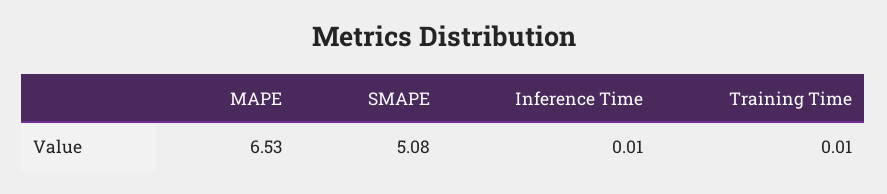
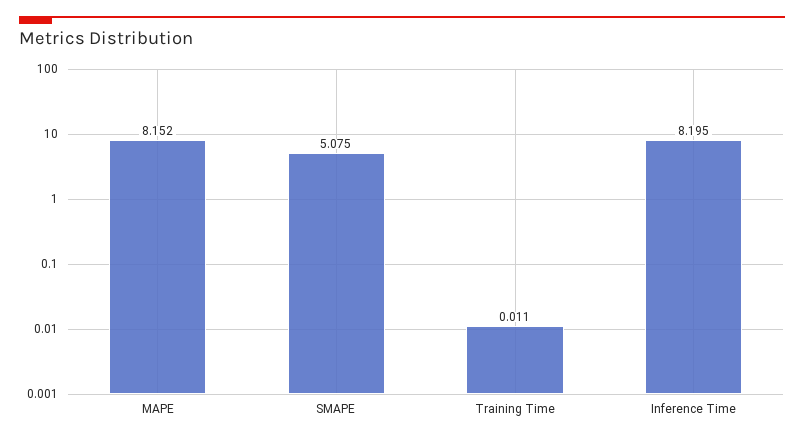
  {
-   "MAPE": 6.53,
+   "MAPE": 8.152,
    "SMAPE": 5.075,
-   "Inference Time": 0.01,
+   "Inference Time": 8.195,
    "Training Time": 0.011
  }

